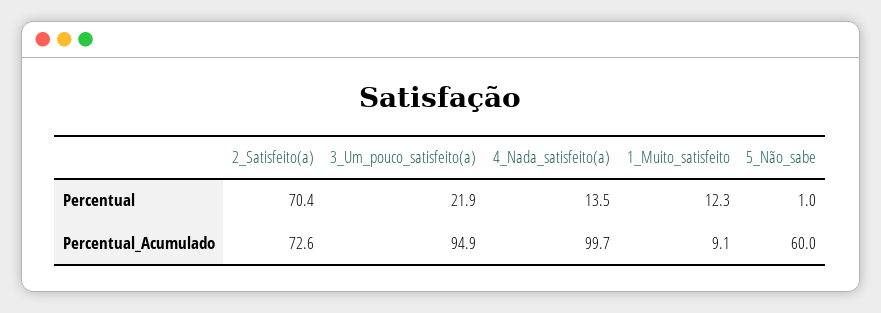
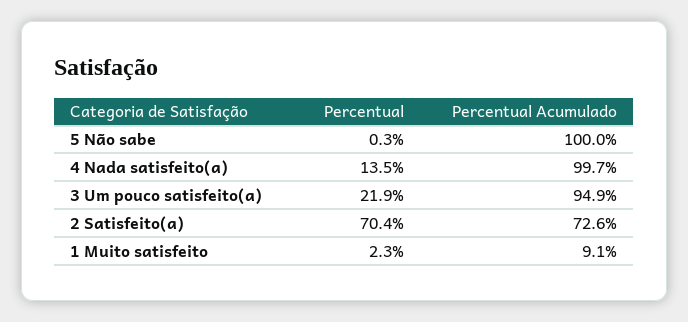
  {
    "2_Satisfeito(a)": {
      "Percentual": 70.4,
      "Percentual_Acumulado": 72.6
    },
    "3_Um_pouco_satisfeito(a)": {
      "Percentual": 21.9,
      "Percentual_Acumulado": 94.9
    },
    "4_Nada_satisfeito(a)": {
      "Percentual": 13.5,
      "Percentual_Acumulado": 99.7
    },
    "1_Muito_satisfeito": {
-     "Percentual": 12.3,
+     "Percentual": 2.3,
      "Percentual_Acumulado": 9.1
    },
    "5_Não_sabe": {
-     "Percentual": 1,
+     "Percentual": 0.3,
-     "Percentual_Acumulado": 60
+     "Percentual_Acumulado": 100
    }
  }

